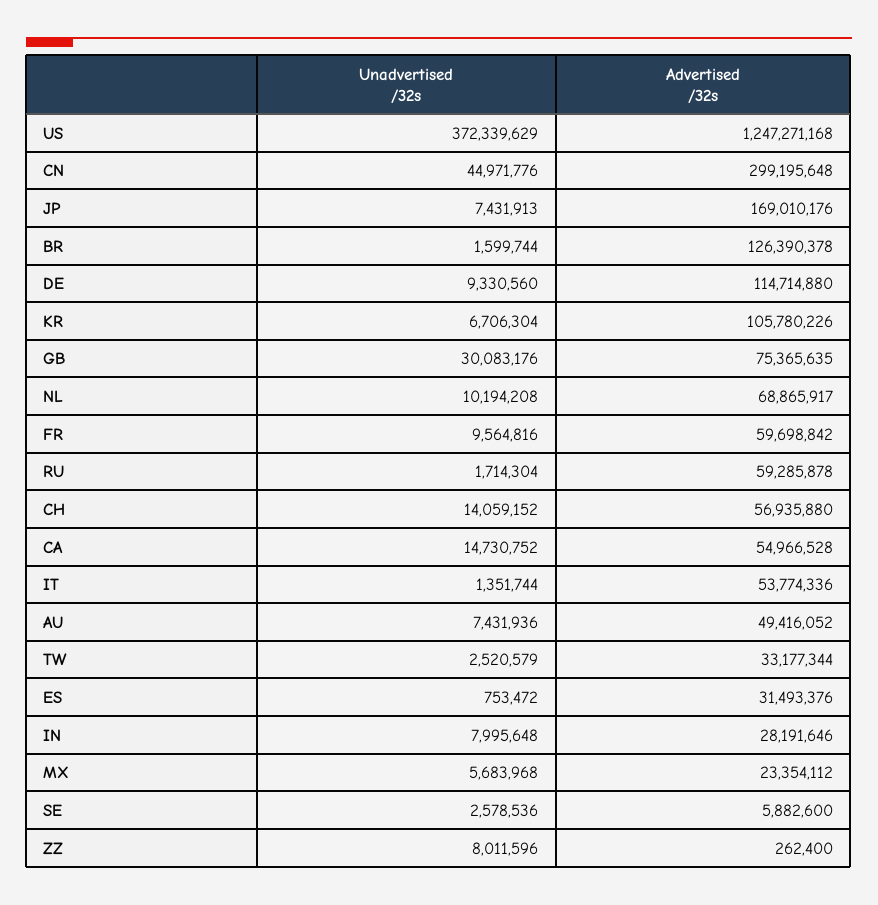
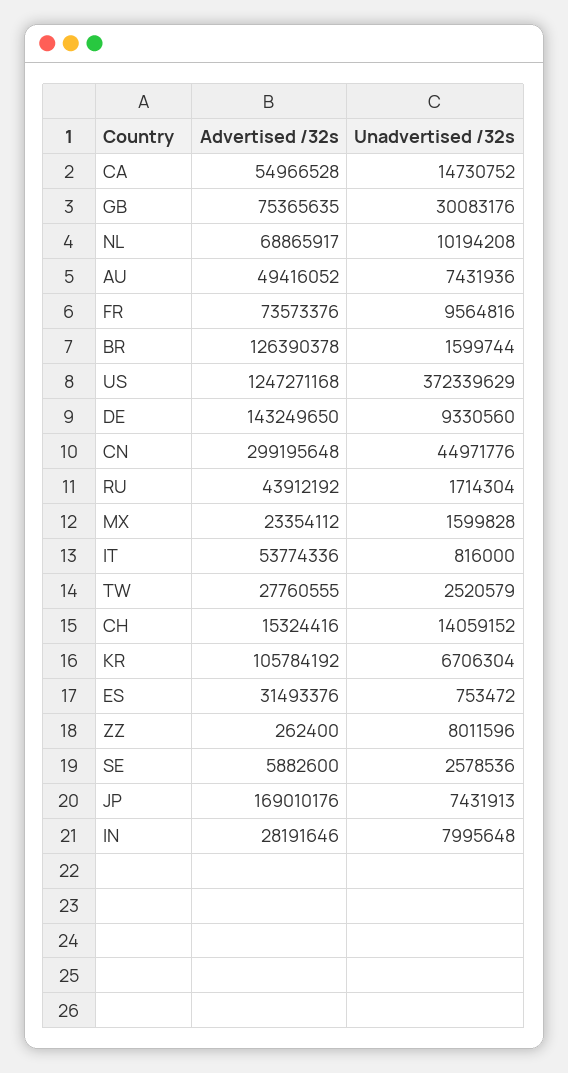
  {
    "Unadvertised /32s": {
      "US": 372339629,
      "CN": 44971776,
      "JP": 7431913,
      "BR": 1599744,
      "DE": 9330560,
      "KR": 6706304,
      "GB": 30083176,
      "NL": 10194208,
      "FR": 9564816,
      "RU": 1714304,
      "CH": 14059152,
      "CA": 14730752,
-     "IT": 1351744,
+     "IT": 816000,
      "AU": 7431936,
      "TW": 2520579,
      "ES": 753472,
      "IN": 7995648,
-     "MX": 5683968,
+     "MX": 1599828,
      "SE": 2578536,
      "ZZ": 8011596
    },
    "Advertised /32s": {
      "US": 1247271168,
      "CN": 299195648,
      "JP": 169010176,
      "BR": 126390378,
-     "DE": 114714880,
+     "DE": 143249650,
-     "KR": 105780226,
+     "KR": 105784192,
      "GB": 75365635,
      "NL": 68865917,
-     "FR": 59698842,
+     "FR": 73573376,
-     "RU": 59285878,
+     "RU": 43912192,
-     "CH": 56935880,
+     "CH": 15324416,
      "CA": 54966528,
      "IT": 53774336,
      "AU": 49416052,
-     "TW": 33177344,
+     "TW": 27760555,
      "ES": 31493376,
      "IN": 28191646,
      "MX": 23354112,
      "SE": 5882600,
      "ZZ": 262400
    }
  }

